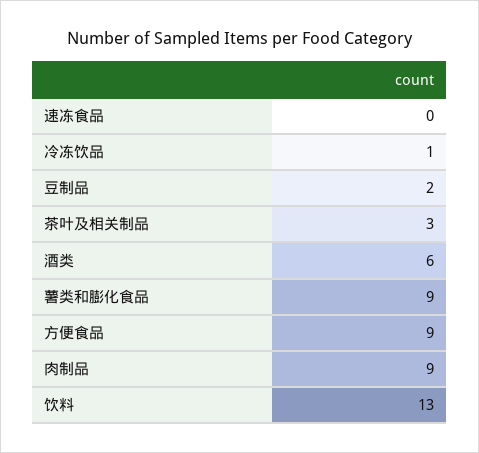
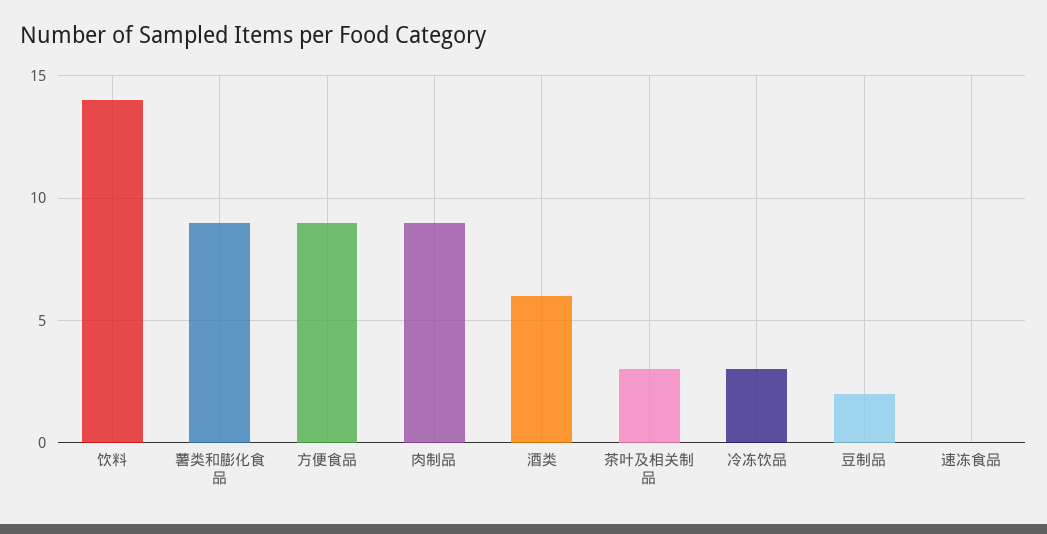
  {
    "速冻食品": 0,
-   "冷冻饮品": 1,
+   "冷冻饮品": 3,
    "豆制品": 2,
    "茶叶及相关制品": 3,
    "酒类": 6,
    "薯类和膨化食品": 9,
    "方便食品": 9,
    "肉制品": 9,
-   "饮料": 13
+   "饮料": 14
  }

